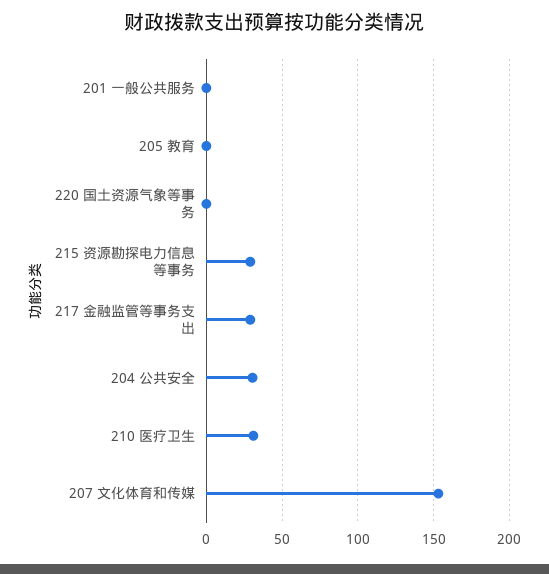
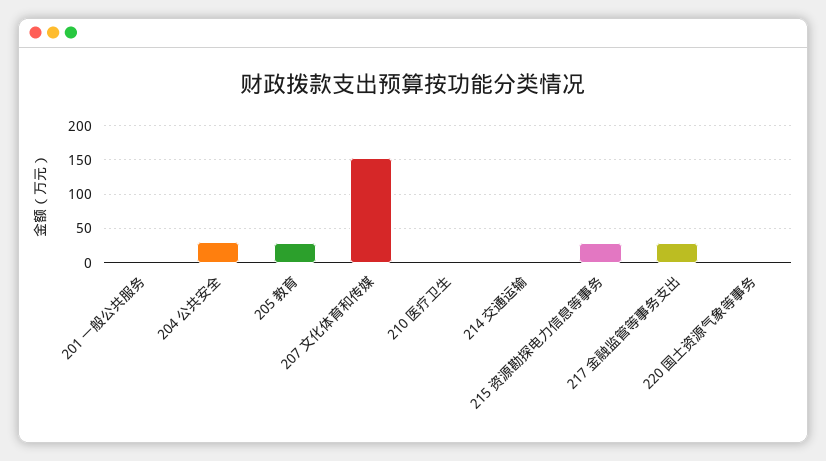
  {
    "201 一般公共服务": 0,
-   "205 教育": 0,
+   "205 教育": 30,
    "220 国土资源气象等事务": 0,
    "215 资源勘探电力信息等事务": 30,
    "217 金融监管等事务支出": 30,
    "204 公共安全": 30,
-   "210 医疗卫生": 30,
+   "210 医疗卫生": 0,
-   "207 文化体育和传媒": 155
+   "207 文化体育和传媒": 155,
+   "214 交通运输": 0
  }

